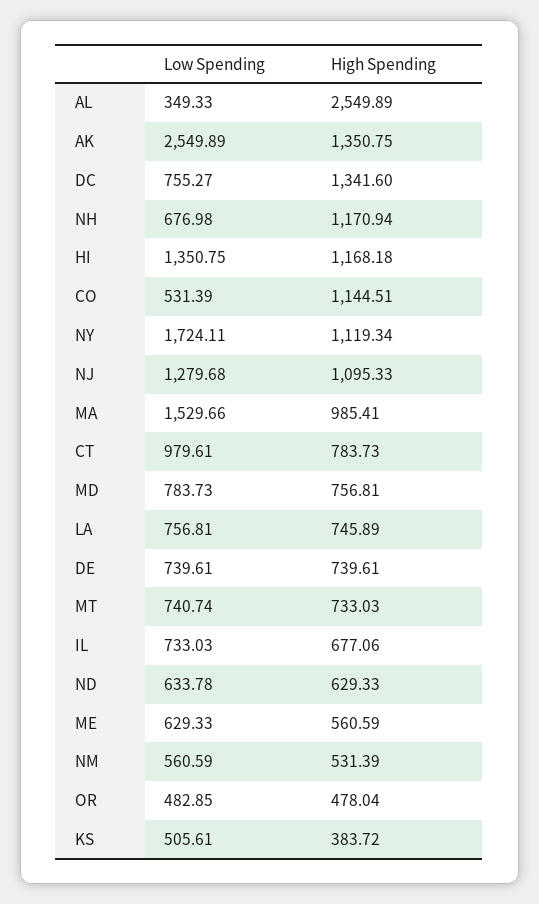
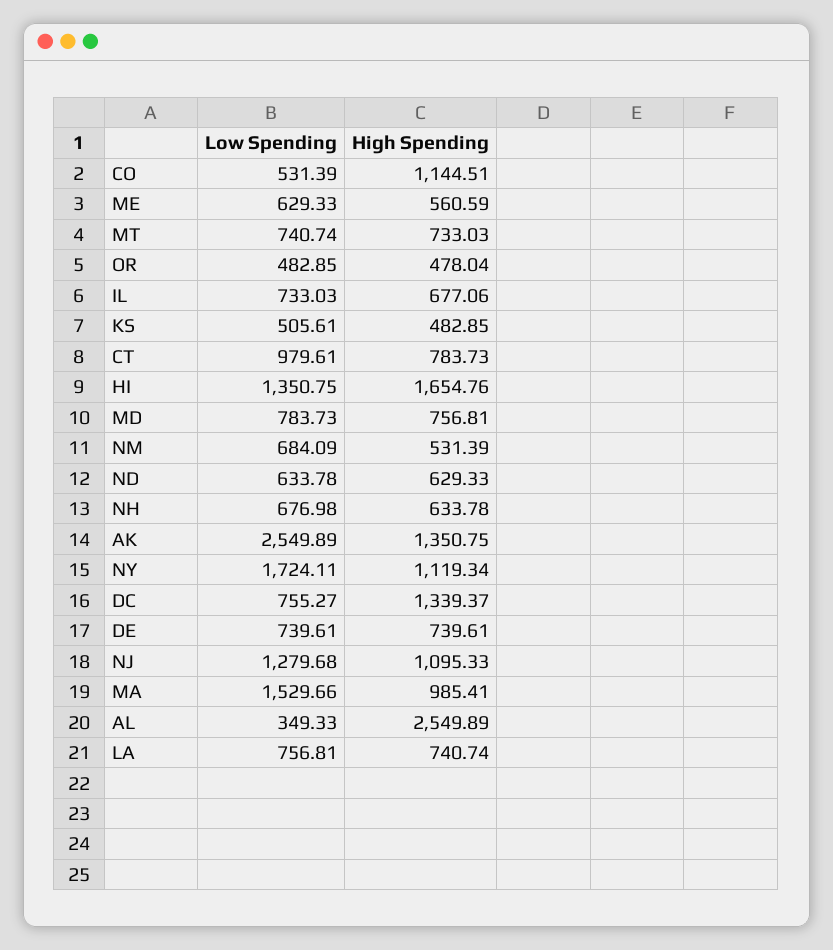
  {
    "Low Spending": {
      "AL": 349.33,
      "AK": 2549.89,
      "DC": 755.27,
      "NH": 676.98,
      "HI": 1350.75,
      "CO": 531.39,
      "NY": 1724.11,
      "NJ": 1279.68,
      "MA": 1529.66,
      "CT": 979.61,
      "MD": 783.73,
      "LA": 756.81,
      "DE": 739.61,
      "MT": 740.74,
      "IL": 733.03,
      "ND": 633.78,
      "ME": 629.33,
-     "NM": 560.59,
+     "NM": 684.09,
      "OR": 482.85,
      "KS": 505.61
    },
    "High Spending": {
      "AL": 2549.89,
      "AK": 1350.75,
-     "DC": 1341.6,
+     "DC": 1339.37,
-     "NH": 1170.94,
+     "NH": 633.78,
-     "HI": 1168.18,
+     "HI": 1654.76,
      "CO": 1144.51,
      "NY": 1119.34,
      "NJ": 1095.33,
      "MA": 985.41,
      "CT": 783.73,
      "MD": 756.81,
-     "LA": 745.89,
+     "LA": 740.74,
      "DE": 739.61,
      "MT": 733.03,
      "IL": 677.06,
      "ND": 629.33,
      "ME": 560.59,
      "NM": 531.39,
      "OR": 478.04,
-     "KS": 383.72
+     "KS": 482.85
    }
  }

